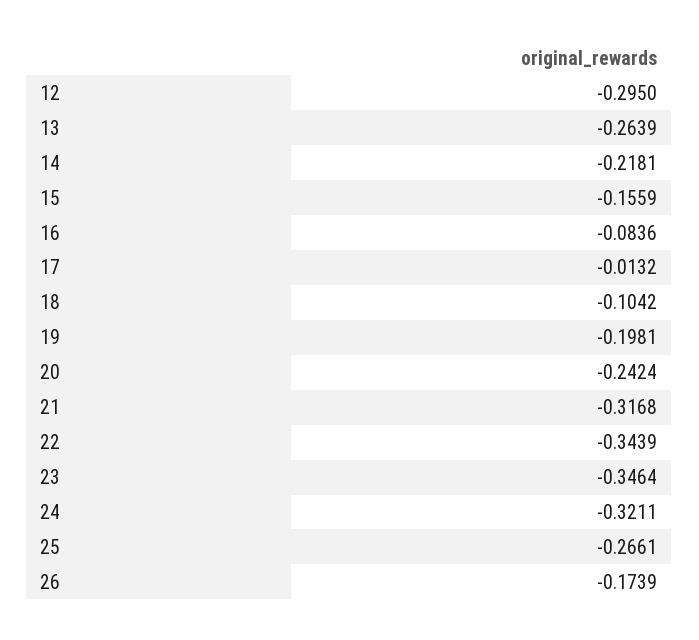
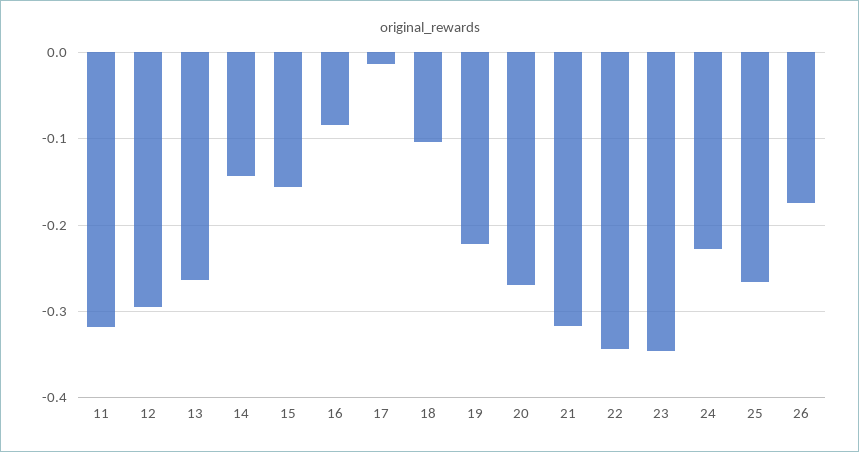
  {
    "12": -0.295,
    "13": -0.2639,
-   "14": -0.2181,
+   "14": -0.14,
    "15": -0.1559,
    "16": -0.0836,
    "17": -0.0132,
    "18": -0.1042,
-   "19": -0.1981,
+   "19": -0.22,
-   "20": -0.2424,
+   "20": -0.27,
    "21": -0.3168,
    "22": -0.3439,
    "23": -0.3464,
-   "24": -0.3211,
+   "24": -0.23,
    "25": -0.2661,
-   "26": -0.1739
+   "26": -0.1739,
+   "11": -0.32
  }

